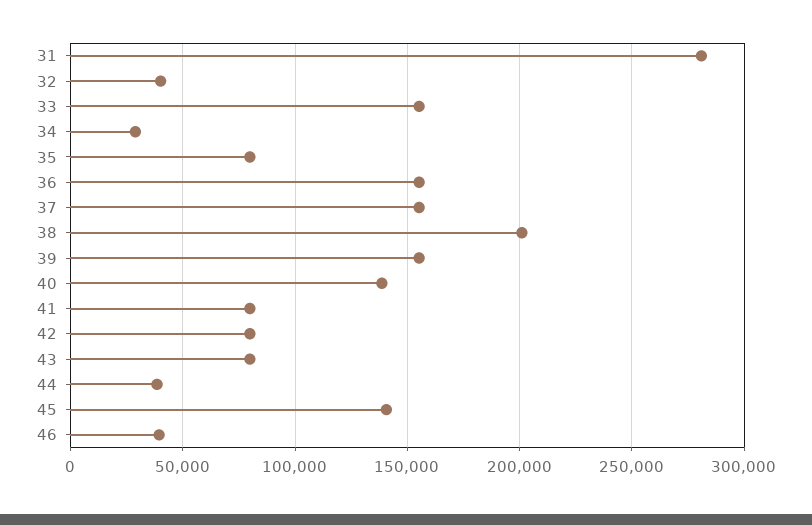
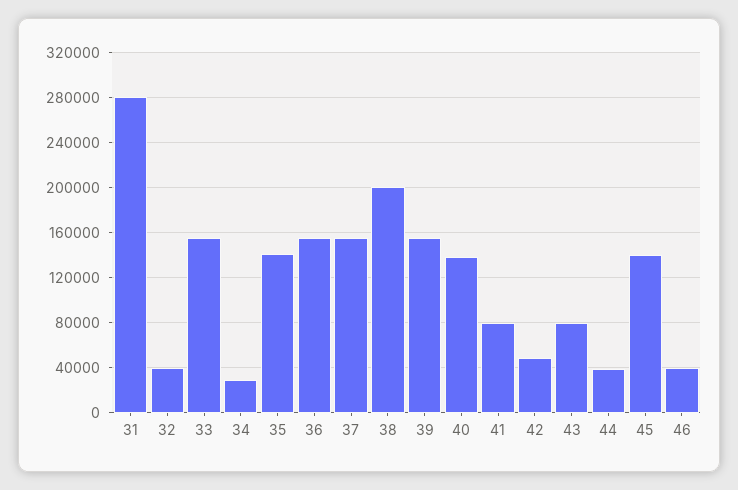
  {
    "31": 280000,
    "32": 40000,
    "33": 155000,
    "34": 30000,
-   "35": 80000,
+   "35": 140000,
    "36": 155000,
    "37": 155000,
    "38": 200000,
    "39": 155000,
    "40": 140000,
    "41": 80000,
-   "42": 80000,
+   "42": 50000,
    "43": 80000,
    "44": 40000,
    "45": 140000,
    "46": 40000
  }

